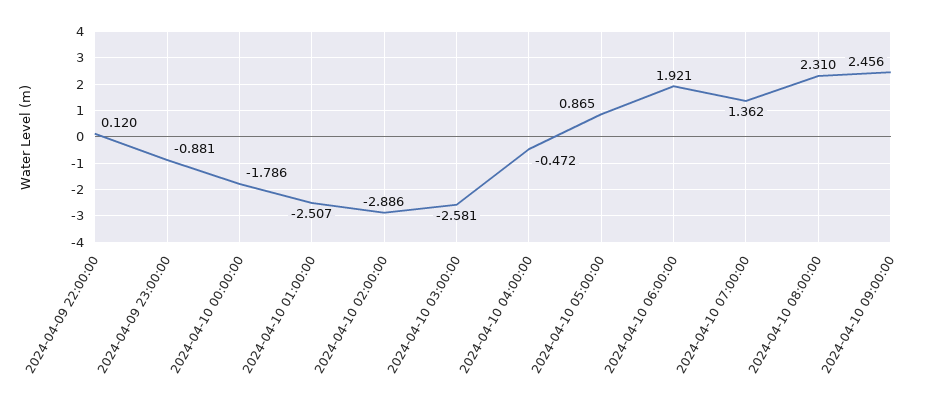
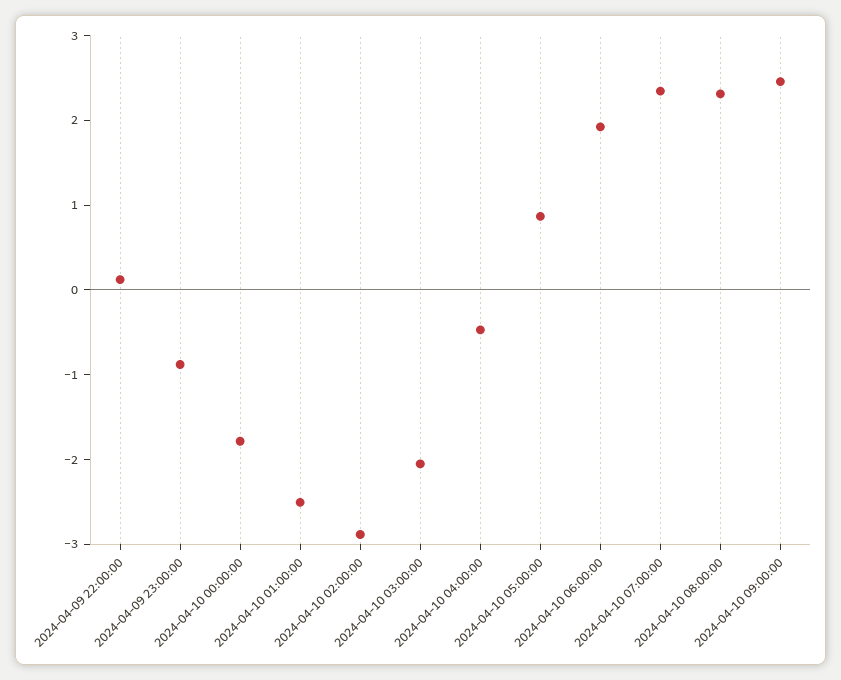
  {
    "2024-04-09 22:00:00": 0.12,
    "2024-04-09 23:00:00": -0.881,
    "2024-04-10 00:00:00": -1.786,
    "2024-04-10 01:00:00": -2.507,
    "2024-04-10 02:00:00": -2.886,
-   "2024-04-10 03:00:00": -2.581,
+   "2024-04-10 03:00:00": -2,
    "2024-04-10 04:00:00": -0.472,
    "2024-04-10 05:00:00": 0.865,
    "2024-04-10 06:00:00": 1.921,
-   "2024-04-10 07:00:00": 1.362,
+   "2024-04-10 07:00:00": 2.4,
    "2024-04-10 08:00:00": 2.31,
    "2024-04-10 09:00:00": 2.456
  }

